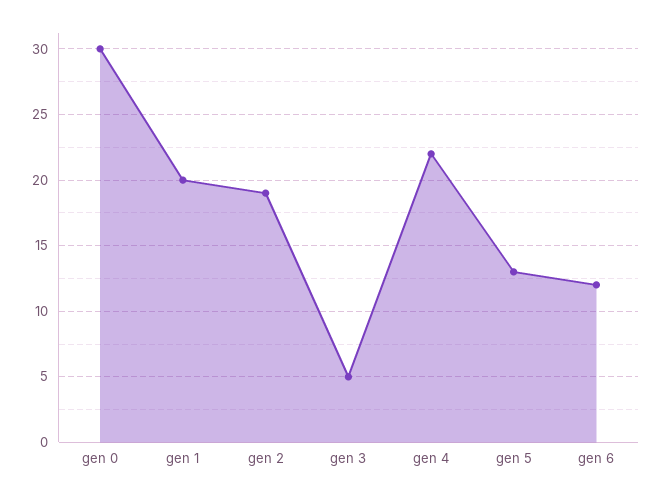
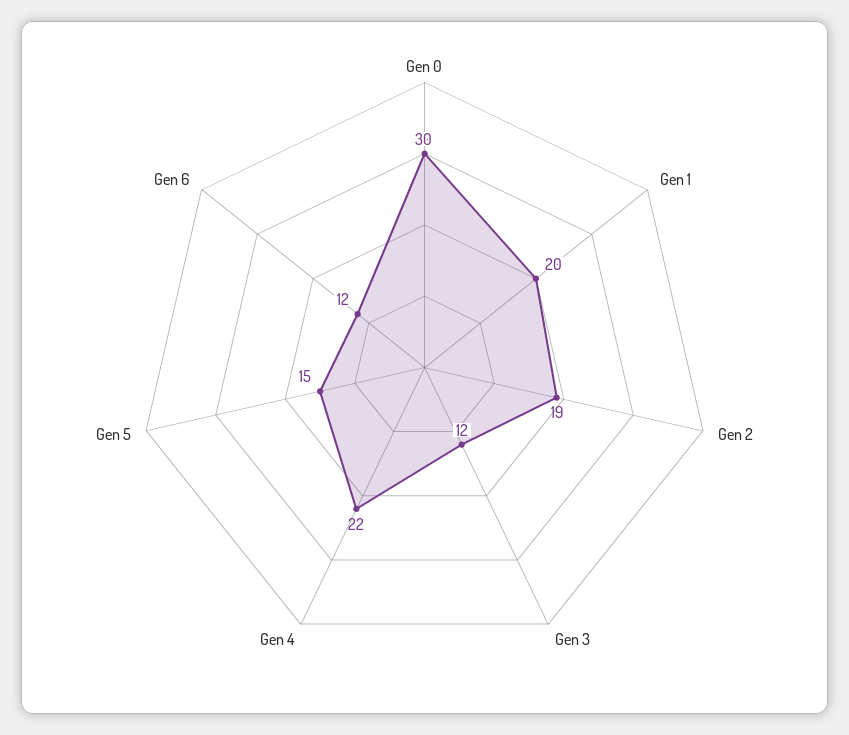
  {
    "gen 0": 30,
    "gen 1": 20,
    "gen 2": 19,
-   "gen 3": 5,
+   "gen 3": 12,
    "gen 4": 22,
-   "gen 5": 13,
+   "gen 5": 15,
    "gen 6": 12
  }

